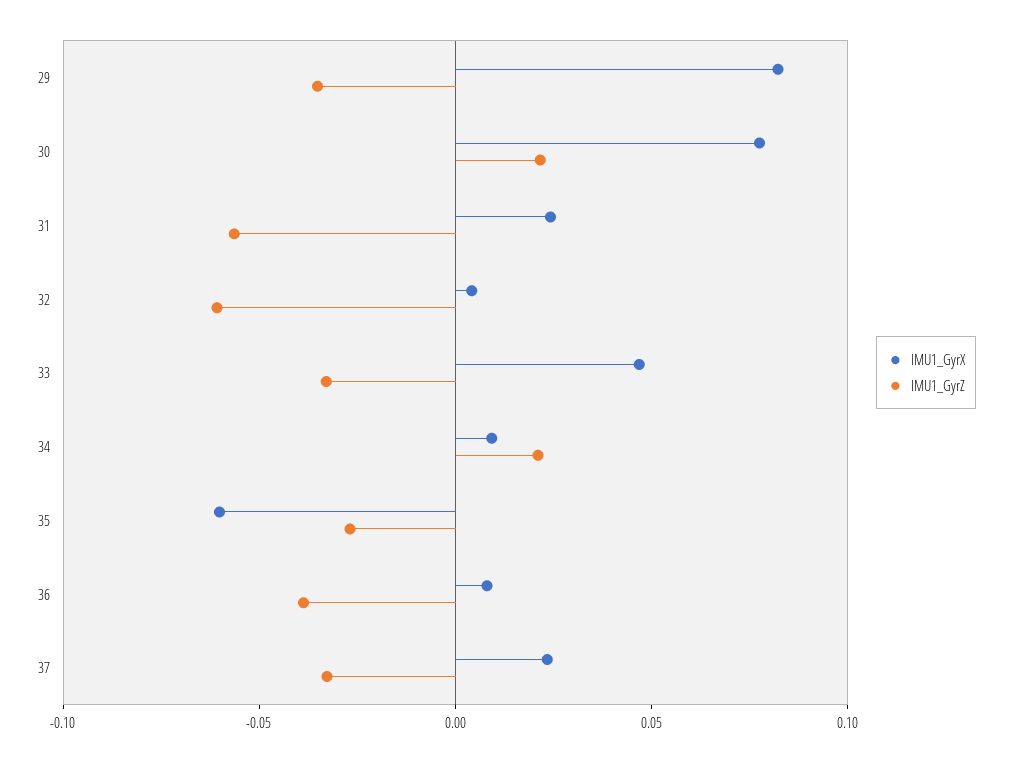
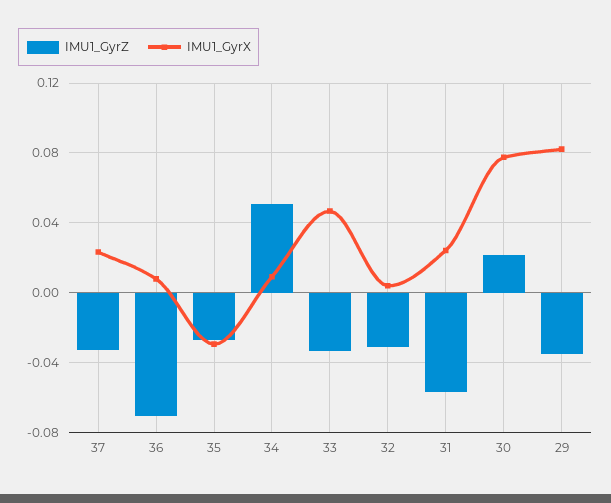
  {
    "IMU1_GyrX": {
      "29": 0.08,
      "30": 0.08,
      "31": 0.025,
      "32": 0.005,
      "33": 0.045,
      "34": 0.01,
-     "35": -0.06,
+     "35": -0.03,
      "36": 0.01,
      "37": 0.025
    },
    "IMU1_GyrZ": {
      "29": -0.035,
      "30": 0.02,
      "31": -0.055,
-     "32": -0.06,
+     "32": -0.03,
      "33": -0.035,
-     "34": 0.02,
+     "34": 0.05,
      "35": -0.025,
-     "36": -0.04,
+     "36": -0.07,
      "37": -0.035
    }
  }

